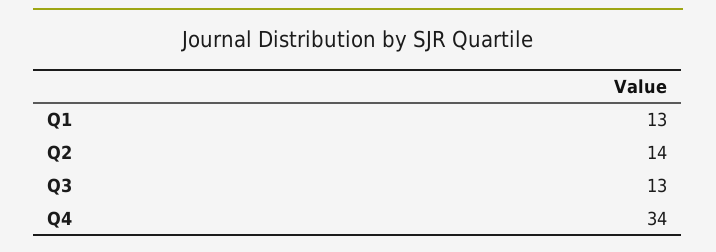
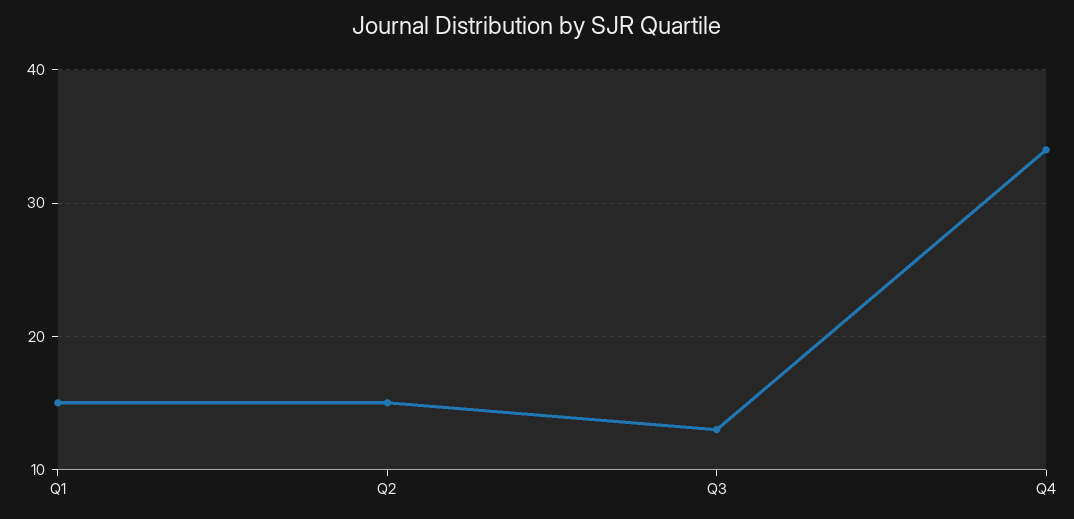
  {
-   "Q1": 13,
+   "Q1": 15,
-   "Q2": 14,
+   "Q2": 15,
    "Q3": 13,
    "Q4": 34
  }

